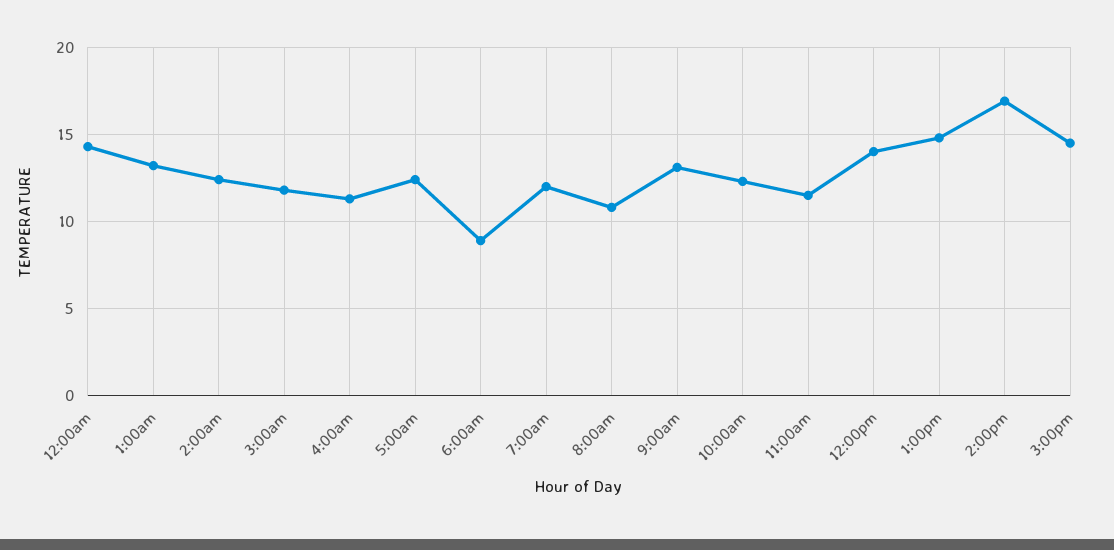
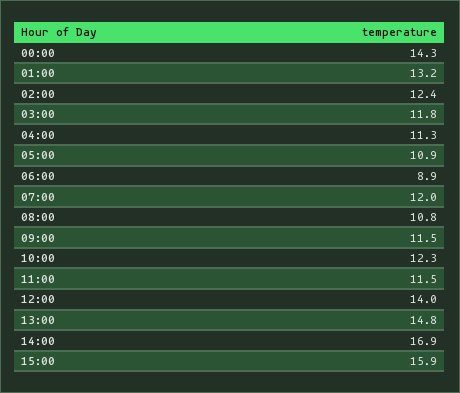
  {
    "12:00am": 14.3,
    "1:00am": 13.2,
    "2:00am": 12.4,
    "3:00am": 11.8,
    "4:00am": 11.3,
-   "5:00am": 12.5,
+   "5:00am": 10.9,
    "6:00am": 8.9,
    "7:00am": 12,
    "8:00am": 10.8,
-   "9:00am": 13,
+   "9:00am": 11.5,
    "10:00am": 12.3,
    "11:00am": 11.5,
    "12:00pm": 14,
    "1:00pm": 14.8,
    "2:00pm": 16.9,
-   "3:00pm": 14.5
+   "3:00pm": 15.9
  }

